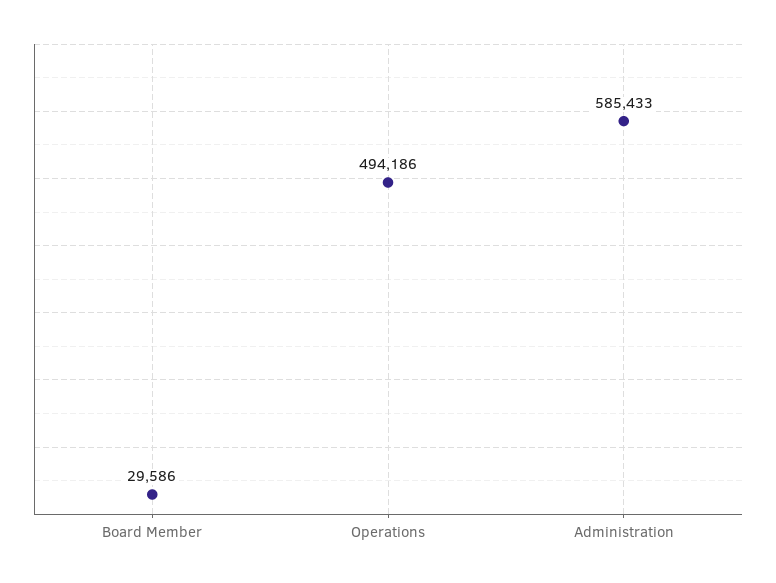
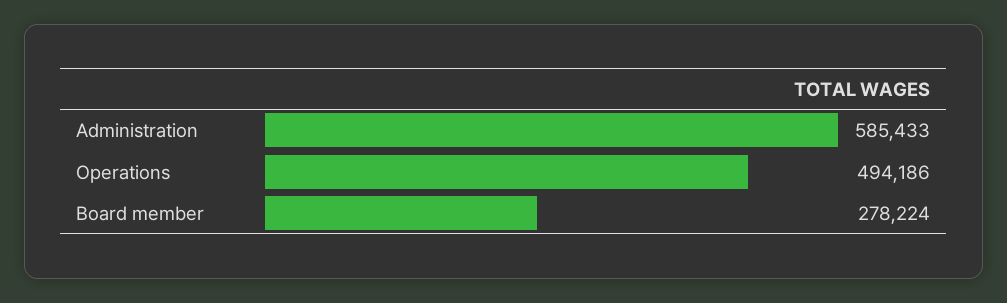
  {
-   "Board Member": 29586,
+   "Board Member": 278224,
    "Operations": 494186,
    "Administration": 585433
  }

